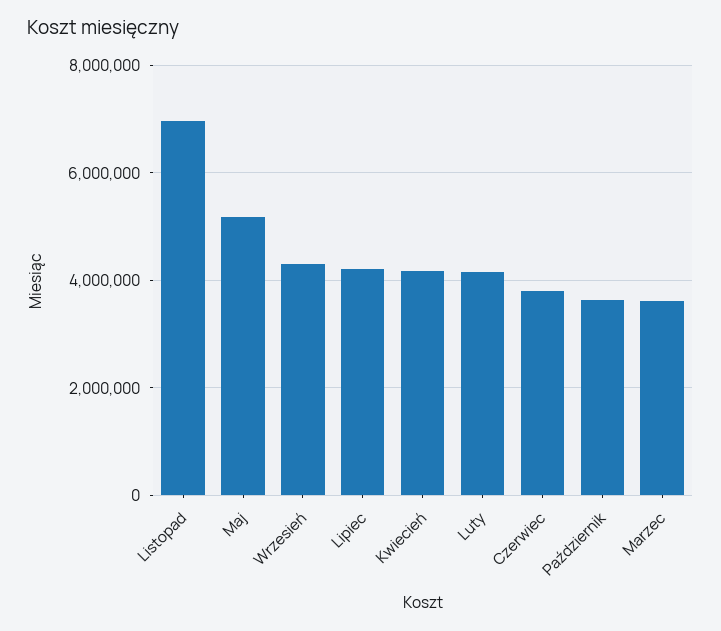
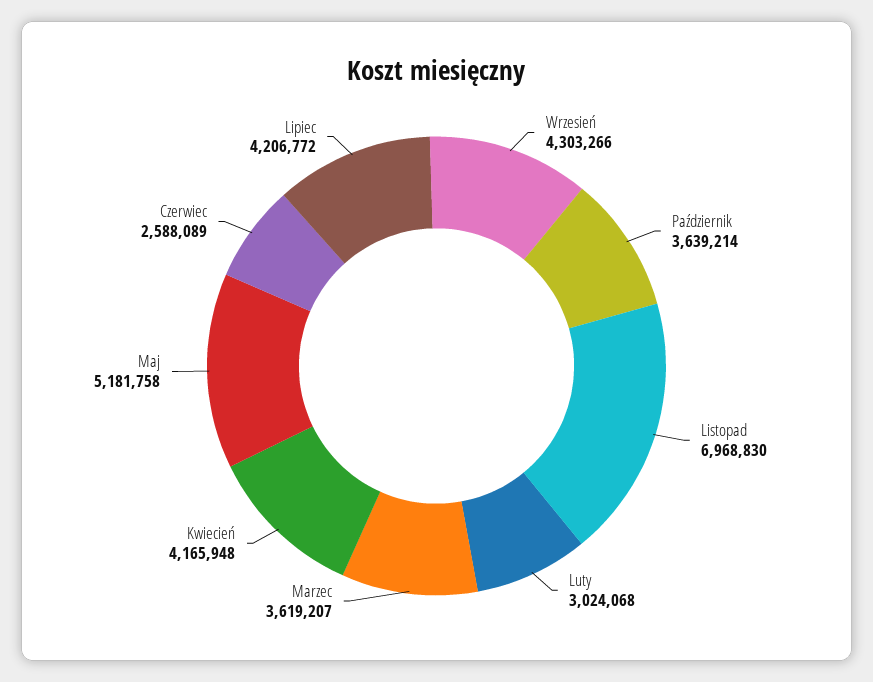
  {
    "Listopad": 6968830,
    "Maj": 5181758,
    "Wrzesień": 4303266,
    "Lipiec": 4206772,
    "Kwiecień": 4165948,
-   "Luty": 4200000,
+   "Luty": 3024068,
-   "Czerwiec": 3800000,
+   "Czerwiec": 2588089,
    "Październik": 3639214,
    "Marzec": 3619207
  }

